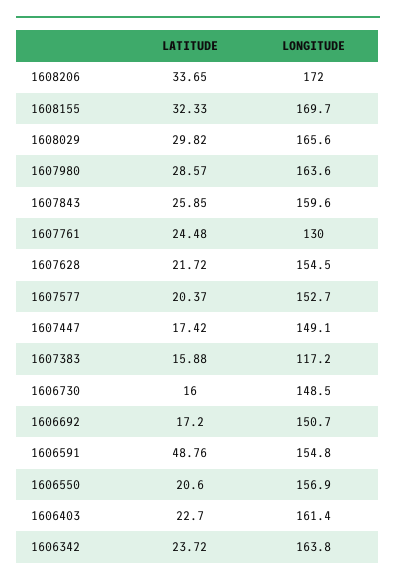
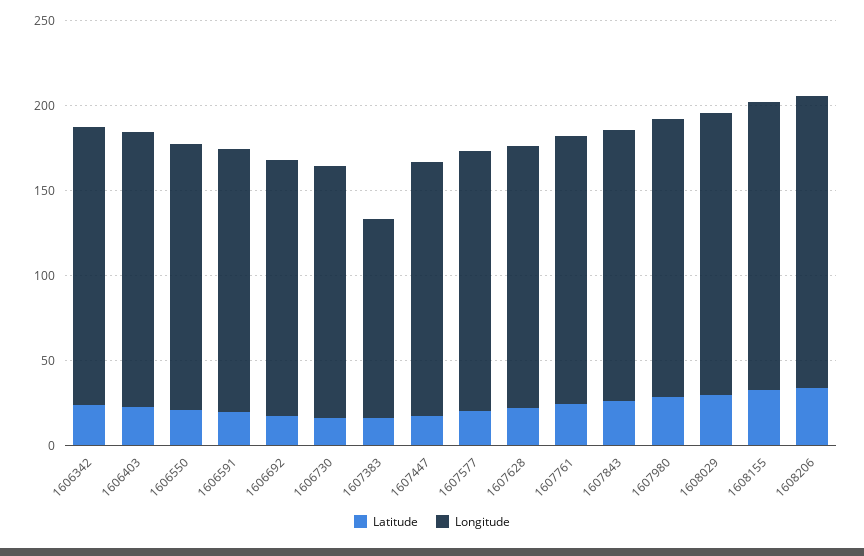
  {
    "LATITUDE": {
      "1608206": 33.65,
      "1608155": 32.33,
      "1608029": 29.82,
      "1607980": 28.57,
      "1607843": 25.85,
      "1607761": 24.48,
      "1607628": 21.72,
      "1607577": 20.37,
      "1607447": 17.42,
      "1607383": 15.88,
      "1606730": 16,
      "1606692": 17.2,
-     "1606591": 48.76,
+     "1606591": 20,
      "1606550": 20.6,
      "1606403": 22.7,
      "1606342": 23.72
    },
    "LONGITUDE": {
      "1608206": 172,
      "1608155": 169.7,
      "1608029": 165.6,
      "1607980": 163.6,
      "1607843": 159.6,
-     "1607761": 130,
+     "1607761": 160,
      "1607628": 154.5,
      "1607577": 152.7,
      "1607447": 149.1,
      "1607383": 117.2,
      "1606730": 148.5,
      "1606692": 150.7,
      "1606591": 154.8,
      "1606550": 156.9,
      "1606403": 161.4,
      "1606342": 163.8
    }
  }

